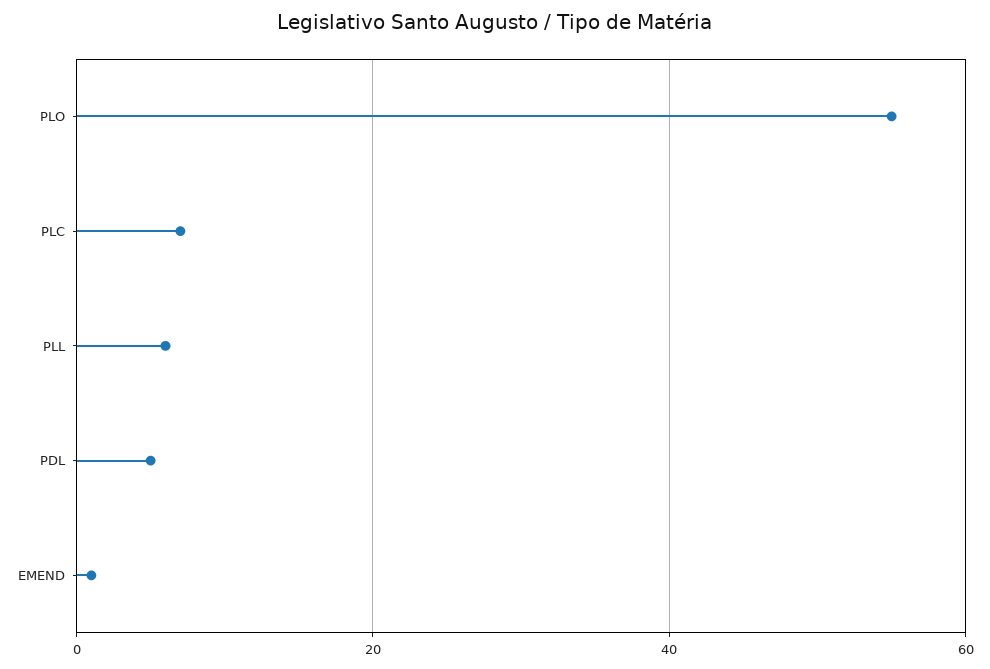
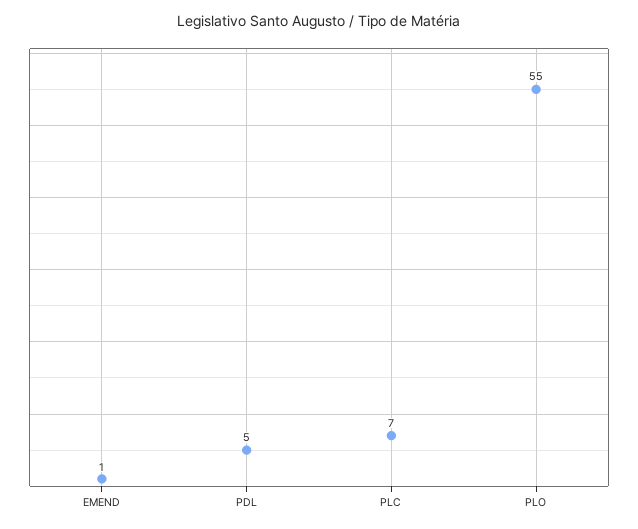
  {
    "PLO": 55,
    "PLC": 7,
-   "PLL": 5,
    "PDL": 5,
    "EMEND": 1
  }

